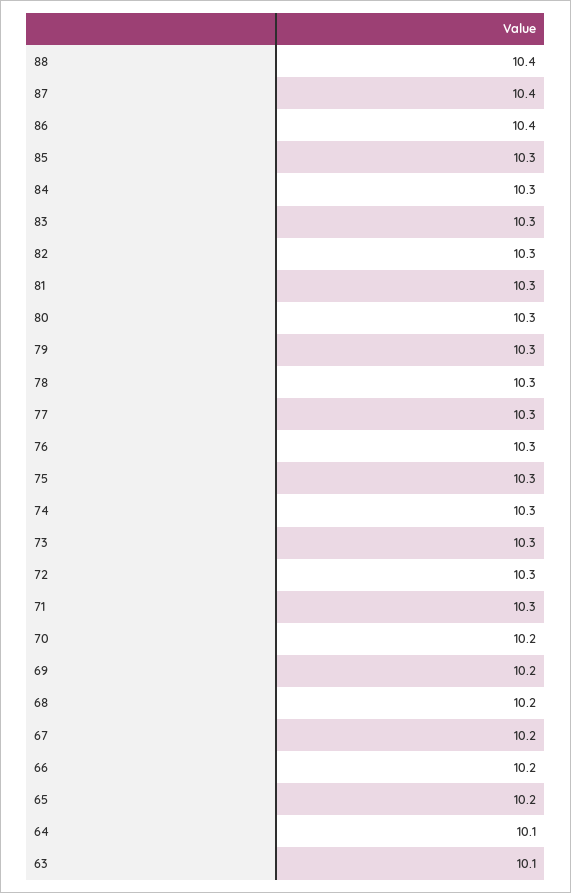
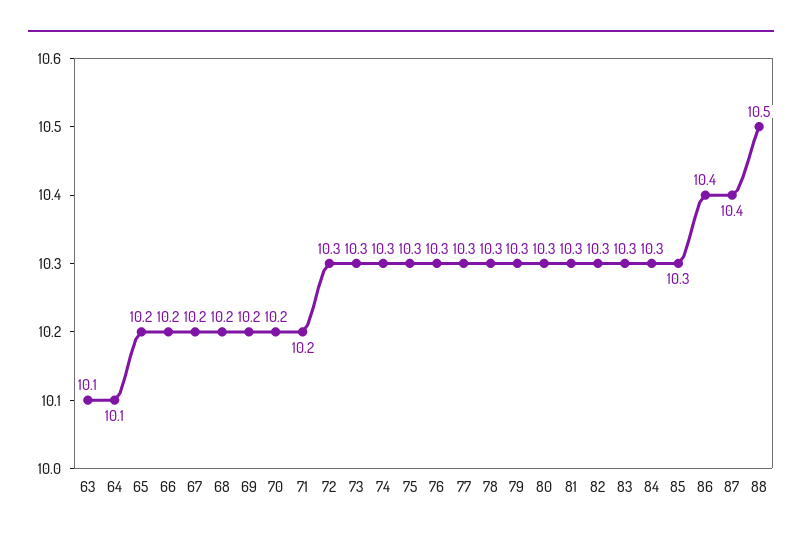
  {
-   "88": 10.4,
+   "88": 10.5,
    "87": 10.4,
    "86": 10.4,
    "85": 10.3,
    "84": 10.3,
    "83": 10.3,
    "82": 10.3,
    "81": 10.3,
    "80": 10.3,
    "79": 10.3,
    "78": 10.3,
    "77": 10.3,
    "76": 10.3,
    "75": 10.3,
    "74": 10.3,
    "73": 10.3,
    "72": 10.3,
-   "71": 10.3,
+   "71": 10.2,
    "70": 10.2,
    "69": 10.2,
    "68": 10.2,
    "67": 10.2,
    "66": 10.2,
    "65": 10.2,
    "64": 10.1,
    "63": 10.1
  }

